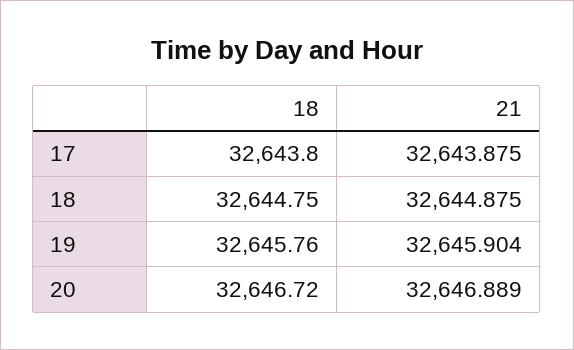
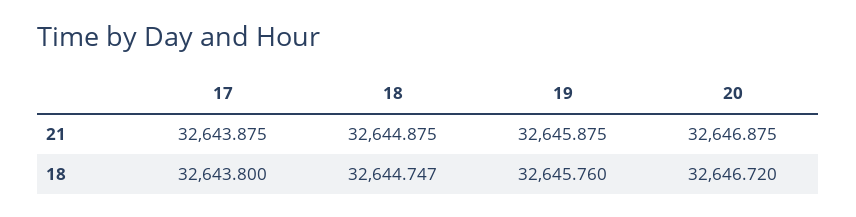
  {
    "18": {
      "17": 32643.8,
-     "18": 32644.75,
+     "18": 32644.747,
      "19": 32645.76,
      "20": 32646.72
    },
    "21": {
      "17": 32643.875,
      "18": 32644.875,
-     "19": 32645.904,
+     "19": 32645.875,
-     "20": 32646.889
+     "20": 32646.875
    }
  }

